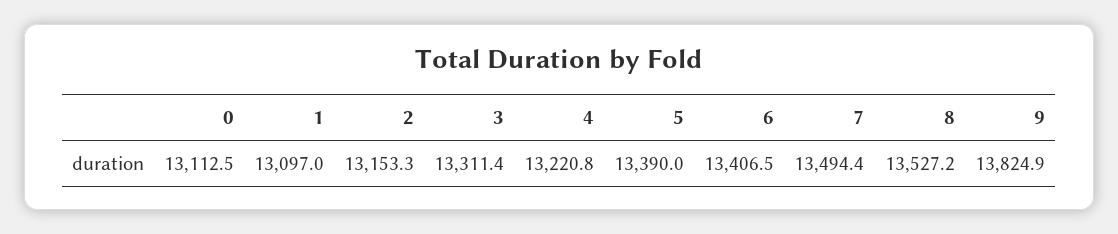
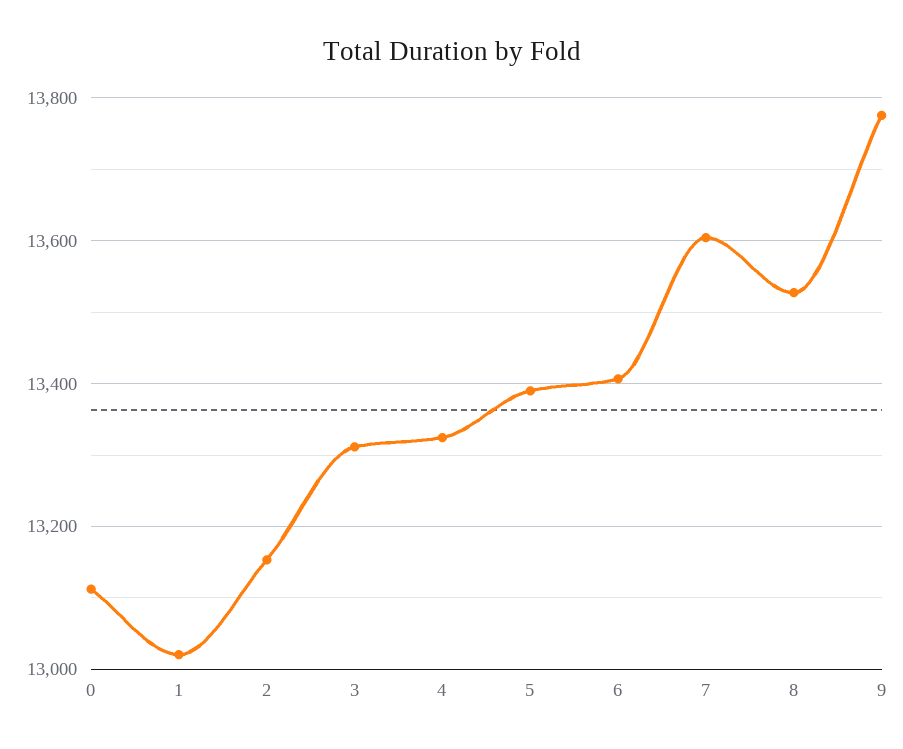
  {
    "0": 13112.5,
-   "1": 13097,
+   "1": 13020,
    "2": 13153.3,
    "3": 13311.4,
-   "4": 13220.8,
+   "4": 13320,
    "5": 13390,
    "6": 13406.5,
-   "7": 13494.4,
+   "7": 13600,
    "8": 13527.2,
-   "9": 13824.9
+   "9": 13780
  }

